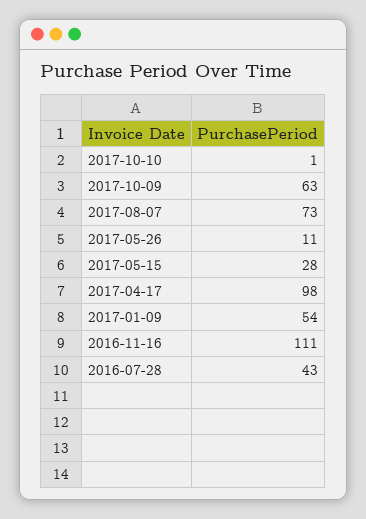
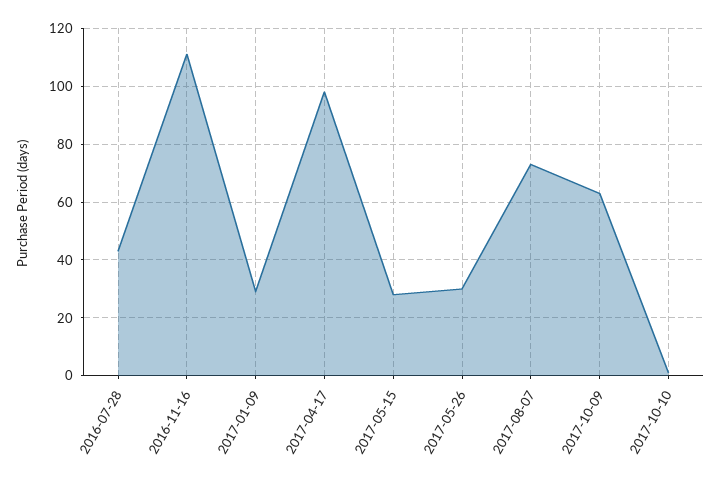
  {
    "2017-10-10": 1,
    "2017-10-09": 63,
    "2017-08-07": 73,
-   "2017-05-26": 11,
+   "2017-05-26": 30,
    "2017-05-15": 28,
    "2017-04-17": 98,
-   "2017-01-09": 54,
+   "2017-01-09": 30,
    "2016-11-16": 111,
    "2016-07-28": 43
  }

